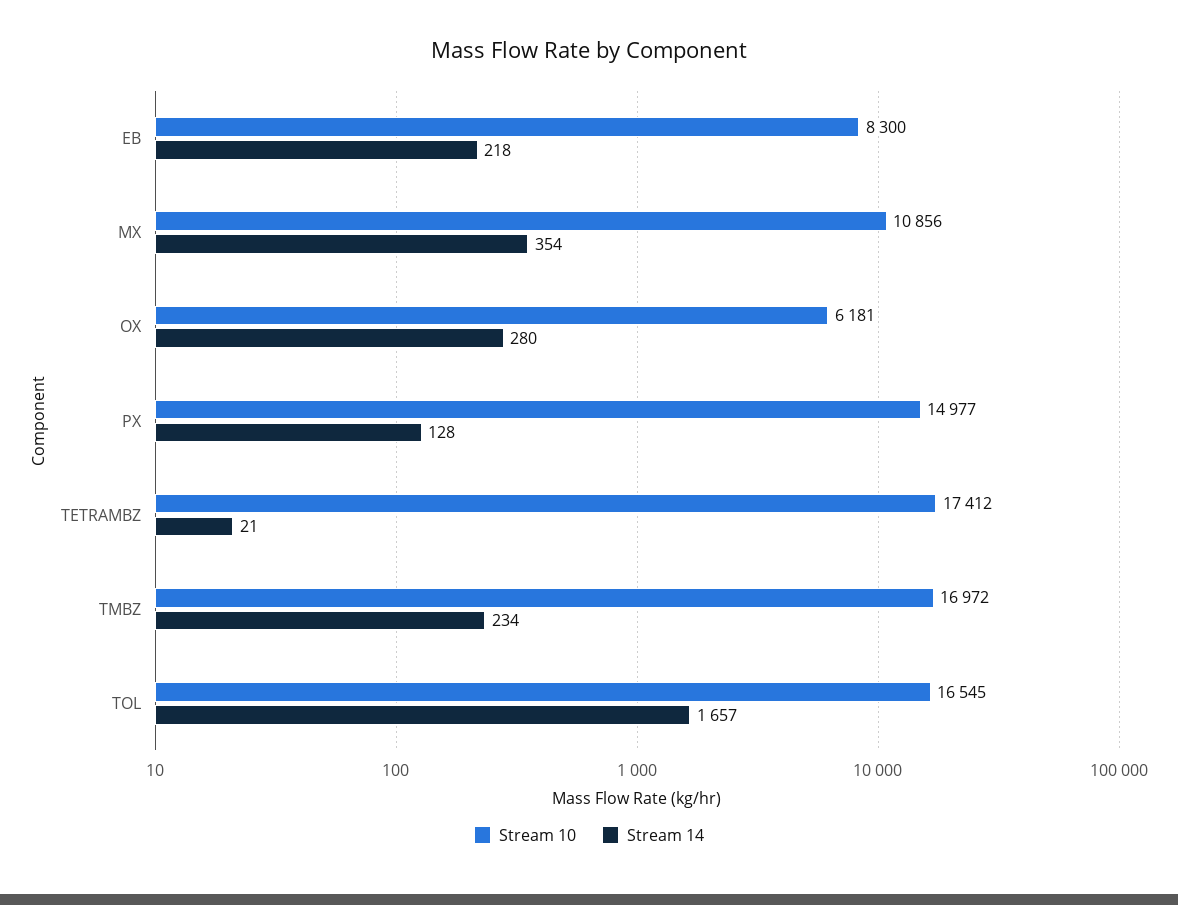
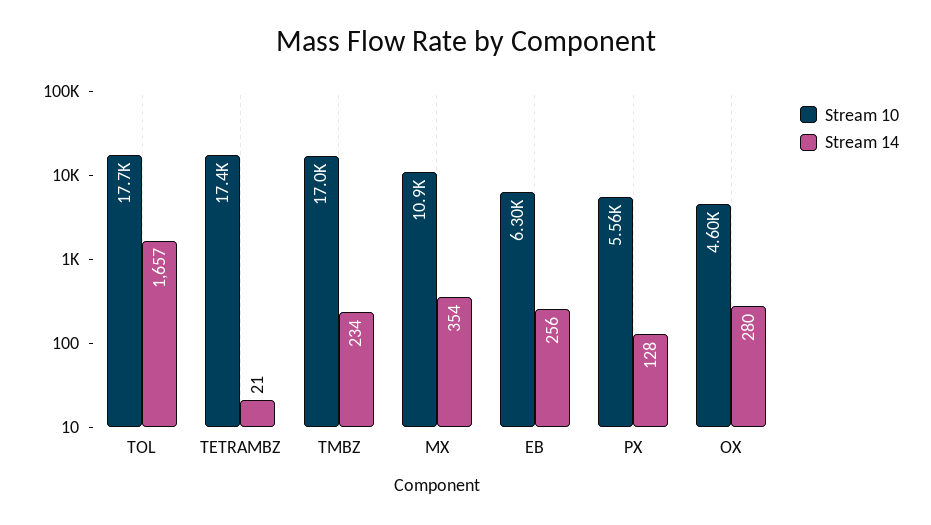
  {
    "Stream 10": {
-     "EB": 8300,
+     "EB": 6300,
      "MX": 10856,
-     "OX": 6181,
+     "OX": 4600,
-     "PX": 14977,
+     "PX": 5560,
      "TETRAMBZ": 17412,
      "TMBZ": 16972,
-     "TOL": 16545
+     "TOL": 17700
    },
    "Stream 14": {
-     "EB": 218,
+     "EB": 256,
      "MX": 354,
      "OX": 280,
      "PX": 128,
      "TETRAMBZ": 21,
      "TMBZ": 234,
      "TOL": 1657
    }
  }

